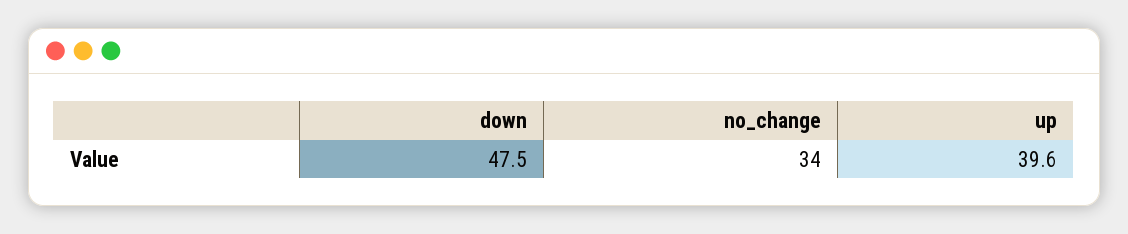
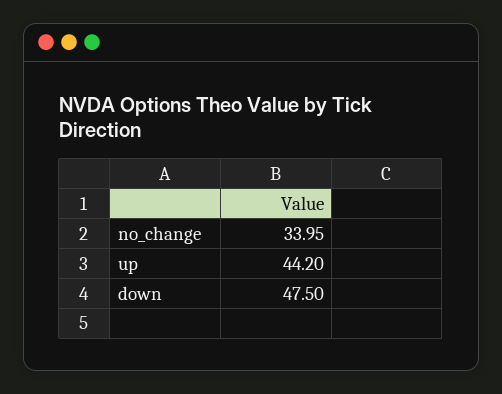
  {
    "down": 47.5,
    "no_change": 33.95,
-   "up": 39.6
+   "up": 44.2
  }

